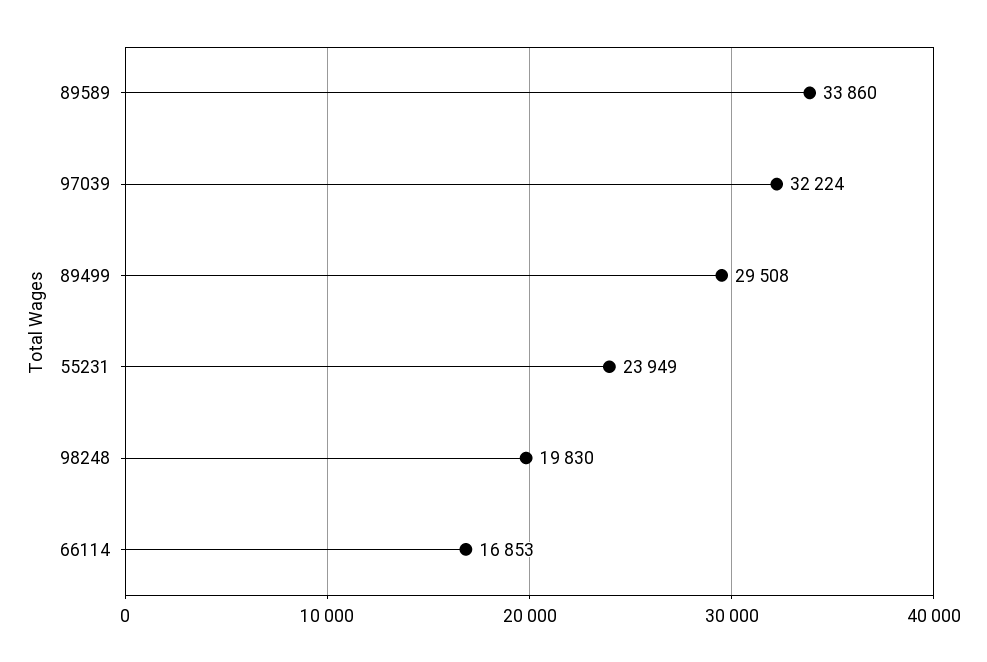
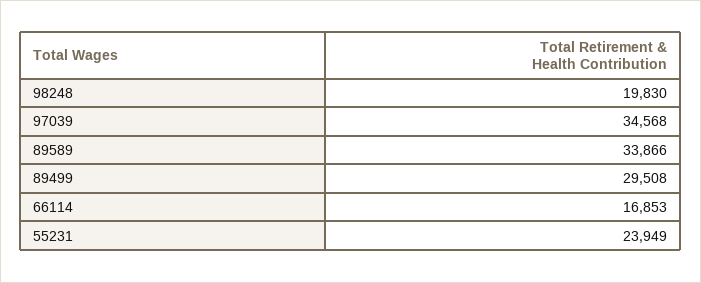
  {
-   "89589": 33860,
+   "89589": 33866,
-   "97039": 32224,
+   "97039": 34568,
    "89499": 29508,
    "55231": 23949,
    "98248": 19830,
    "66114": 16853
  }

